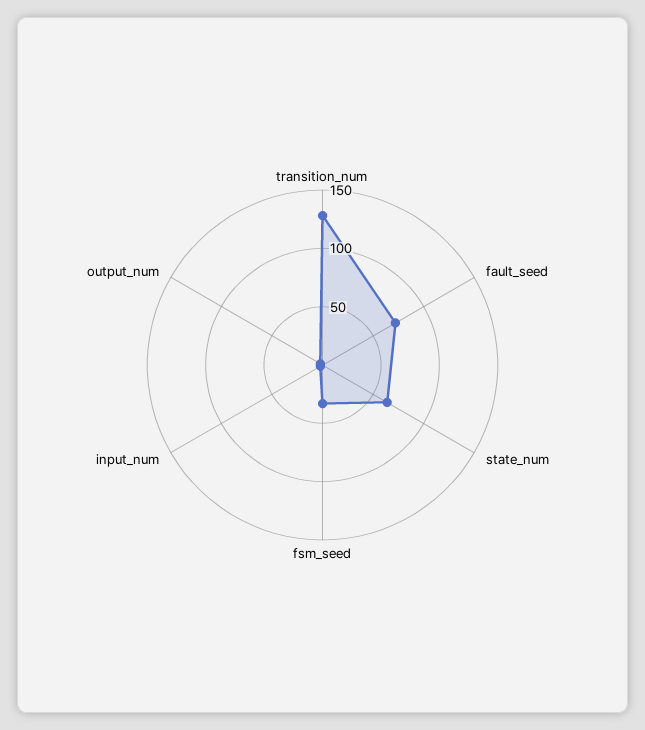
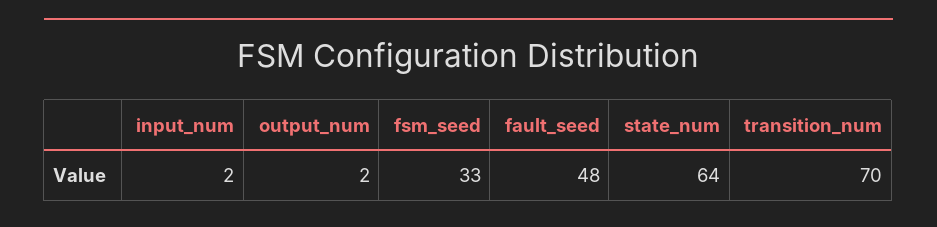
  {
-   "transition_num": 130,
+   "transition_num": 70,
-   "fault_seed": 70,
+   "fault_seed": 48,
    "state_num": 64,
    "fsm_seed": 33,
    "input_num": 2,
    "output_num": 2
  }

